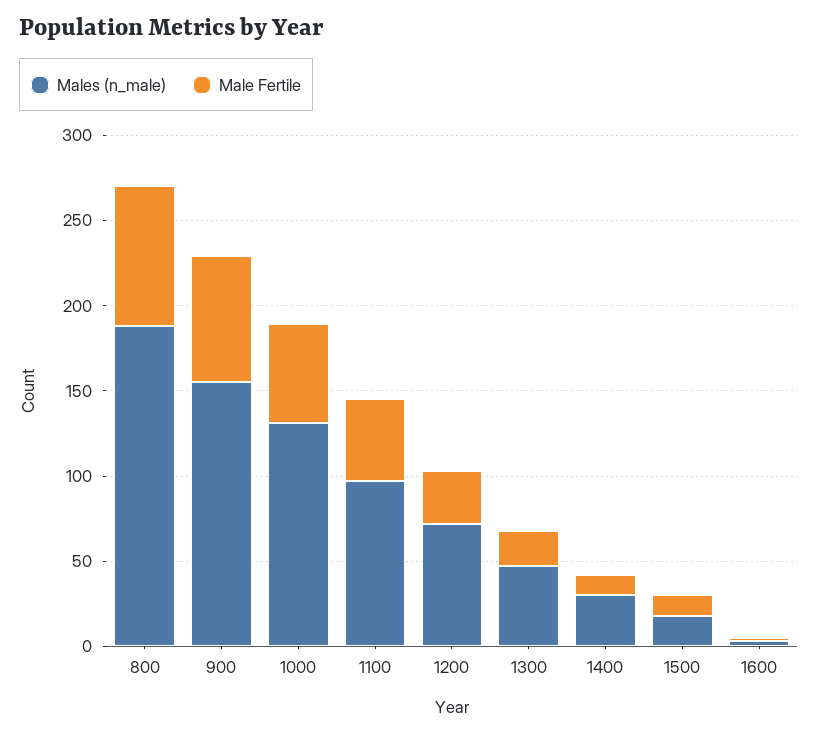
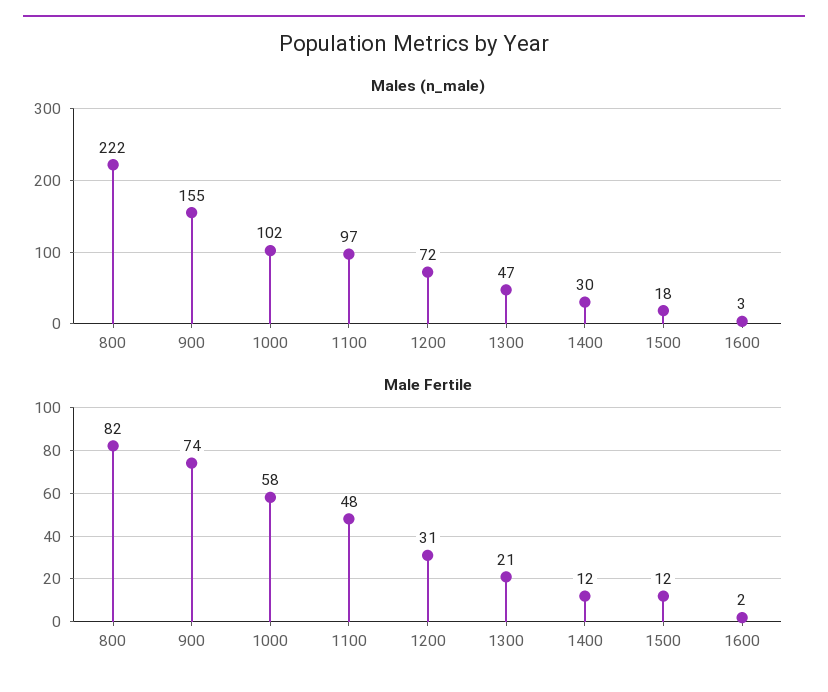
  {
    "Males (n_male)": {
-     "800": 190,
+     "800": 222,
      "900": 155,
-     "1000": 130,
+     "1000": 102,
      "1100": 97,
      "1200": 72,
      "1300": 47,
      "1400": 30,
      "1500": 18,
      "1600": 3
    },
    "Male Fertile": {
      "800": 82,
      "900": 74,
      "1000": 58,
      "1100": 48,
      "1200": 31,
      "1300": 21,
      "1400": 12,
      "1500": 12,
      "1600": 2
    }
  }

